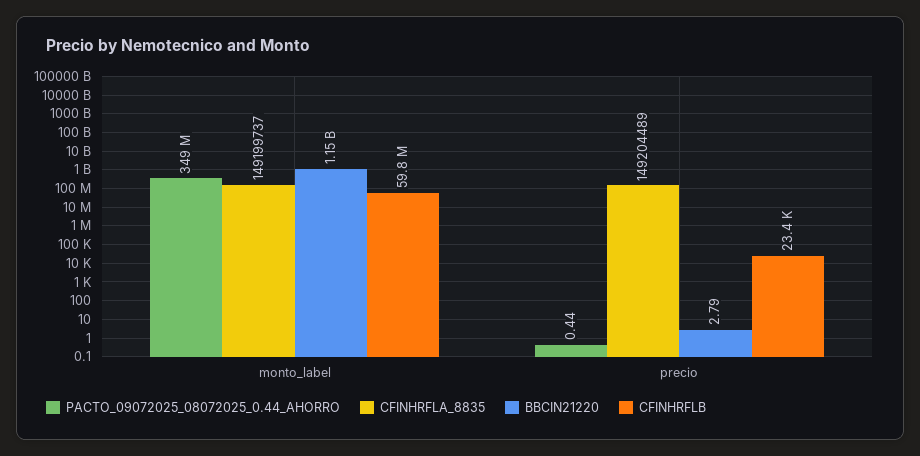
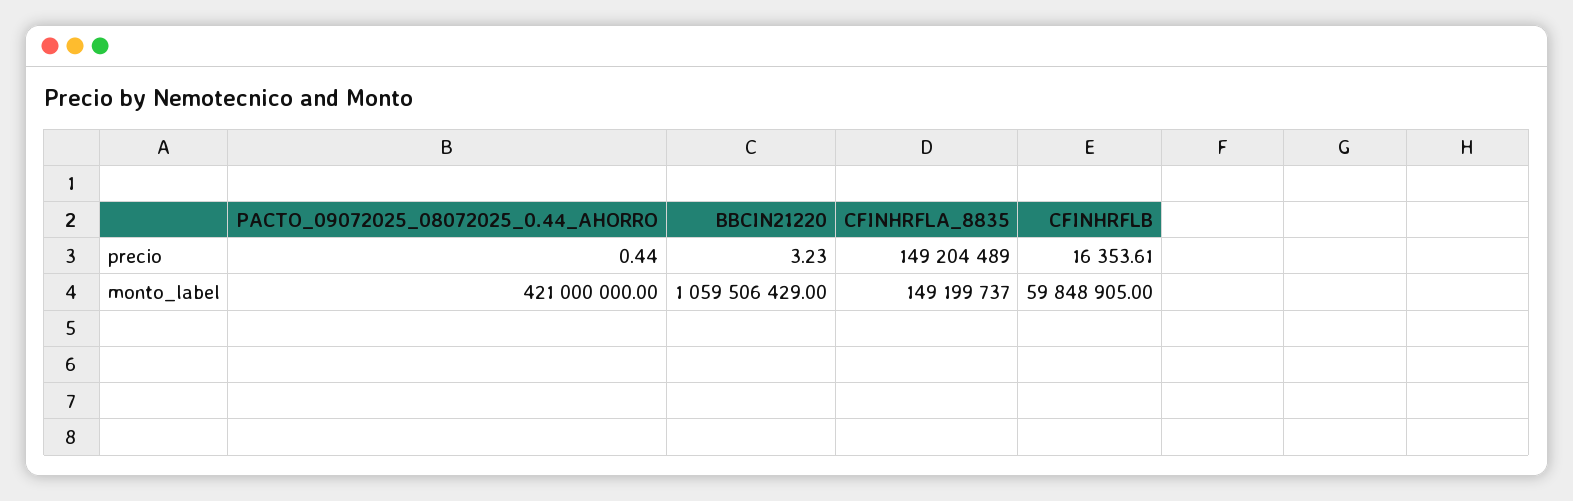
  {
    "PACTO_09072025_08072025_0.44_AHORRO": {
-     "monto_label": 349000000,
+     "monto_label": 421000000,
      "precio": 0.44
    },
    "CFINHRFLA_8835": {
      "monto_label": 149199737,
      "precio": 149204489
    },
    "BBCIN21220": {
-     "monto_label": 1150000000,
+     "monto_label": 1059506429,
-     "precio": 2.79
+     "precio": 3.23
    },
    "CFINHRFLB": {
      "monto_label": 59848905,
-     "precio": 23400
+     "precio": 16353.61
    }
  }

